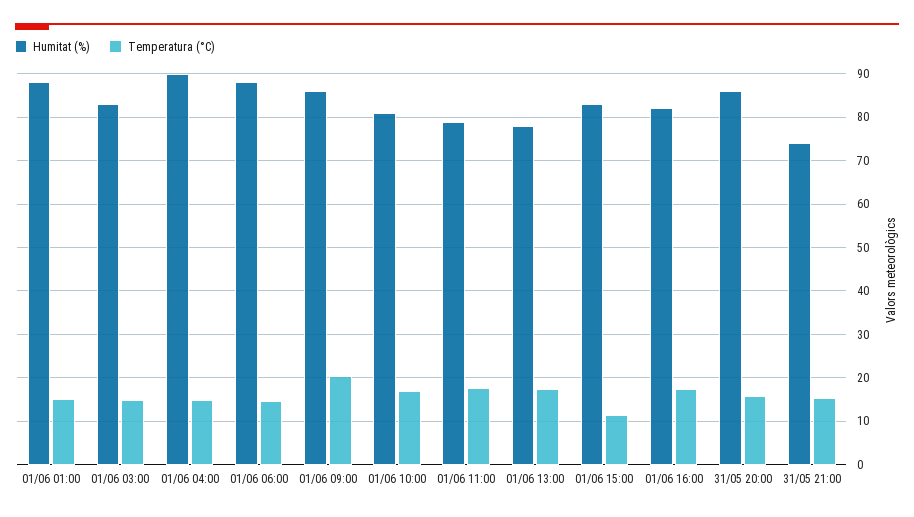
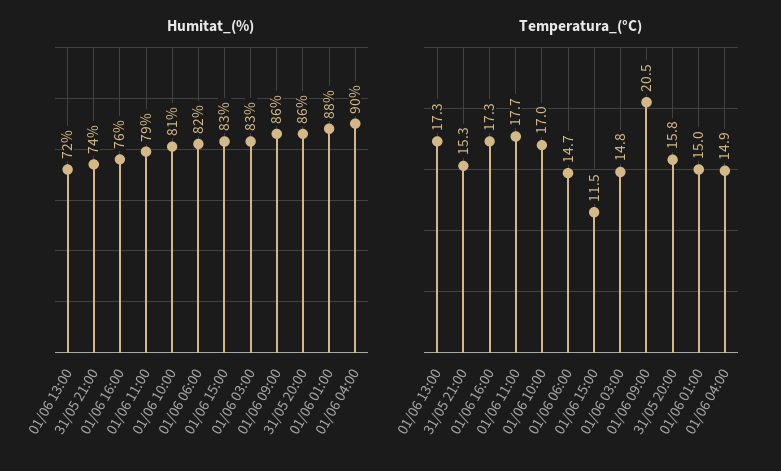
  {
    "Humitat (%)": {
      "01/06 01:00": 88,
      "01/06 03:00": 83,
      "01/06 04:00": 90,
-     "01/06 06:00": 88,
+     "01/06 06:00": 82,
      "01/06 09:00": 86,
      "01/06 10:00": 81,
      "01/06 11:00": 79,
-     "01/06 13:00": 78,
+     "01/06 13:00": 72,
      "01/06 15:00": 83,
-     "01/06 16:00": 82,
+     "01/06 16:00": 76,
      "31/05 20:00": 86,
      "31/05 21:00": 74
    },
    "Temperatura (°C)": {
      "01/06 01:00": 15,
      "01/06 03:00": 14.8,
      "01/06 04:00": 14.9,
      "01/06 06:00": 14.7,
      "01/06 09:00": 20.5,
      "01/06 10:00": 17,
      "01/06 11:00": 17.7,
      "01/06 13:00": 17.3,
      "01/06 15:00": 11.5,
      "01/06 16:00": 17.3,
      "31/05 20:00": 15.8,
      "31/05 21:00": 15.3
    }
  }

